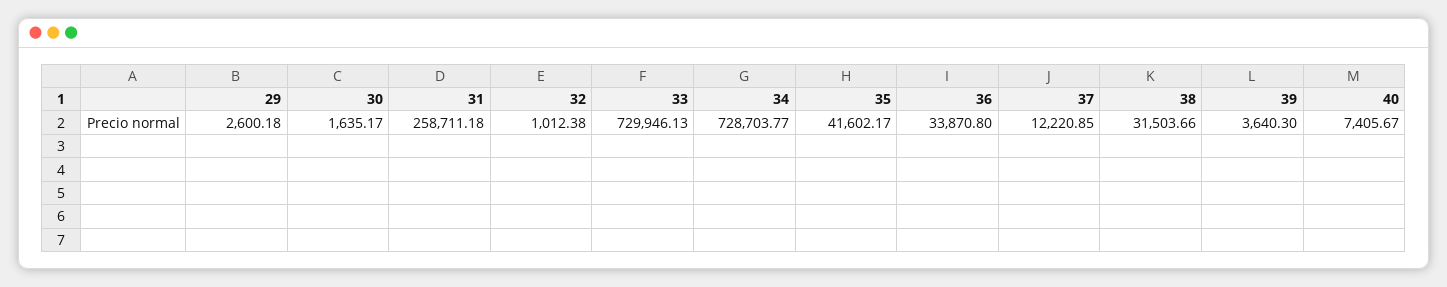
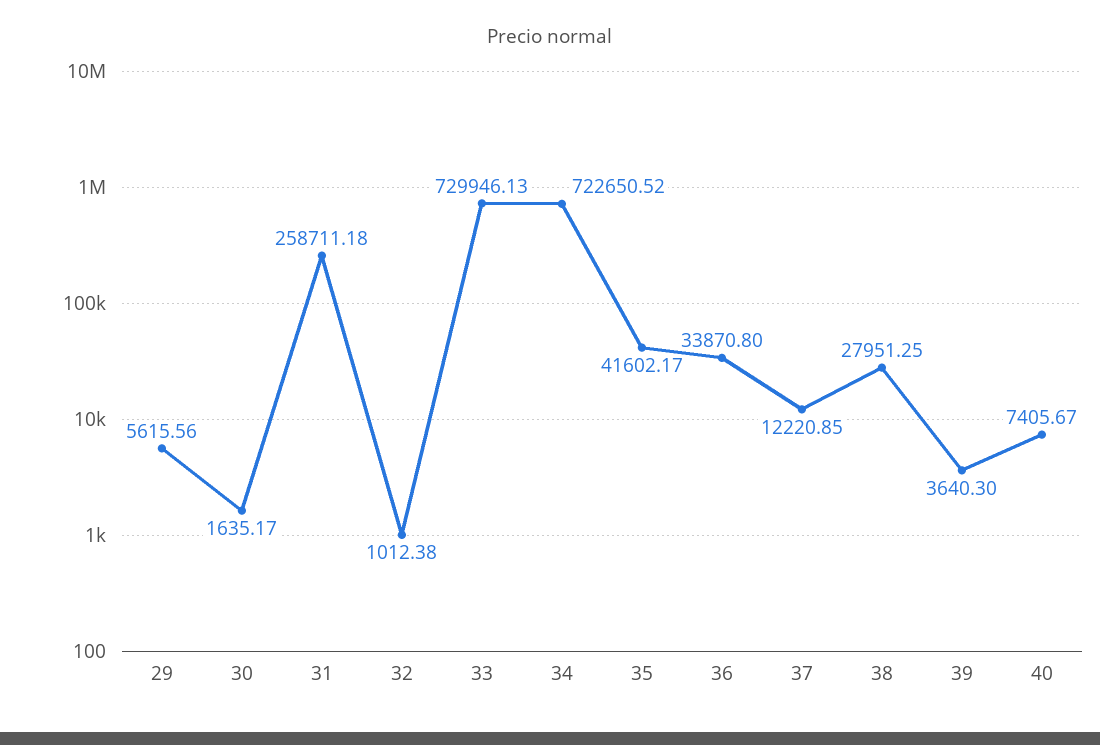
  {
-   "29": 2600.18,
+   "29": 5615.56,
    "30": 1635.17,
    "31": 258711.18,
    "32": 1012.38,
    "33": 729946.13,
-   "34": 728703.77,
+   "34": 722650.52,
    "35": 41602.17,
    "36": 33870.8,
    "37": 12220.85,
-   "38": 31503.66,
+   "38": 27951.25,
    "39": 3640.3,
    "40": 7405.67
  }

